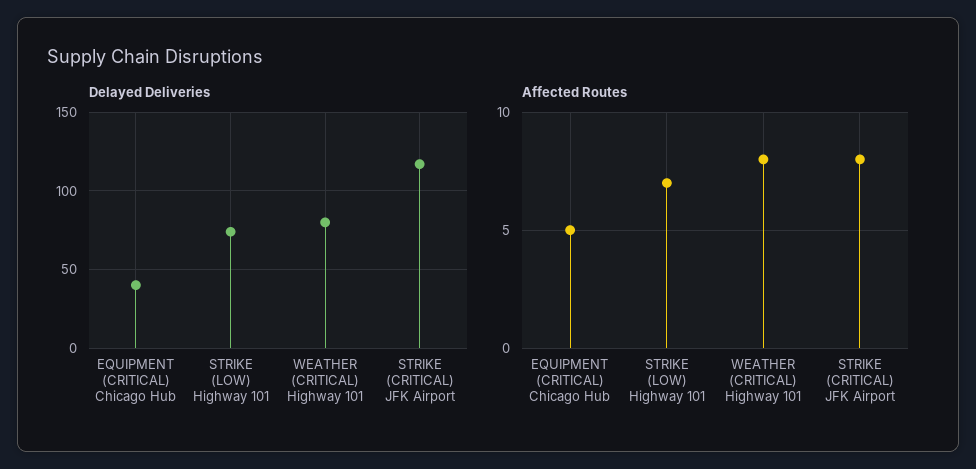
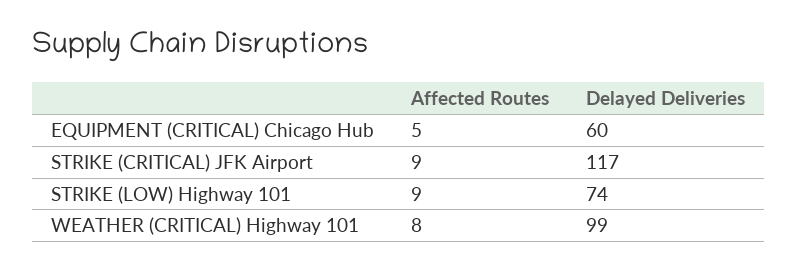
  {
    "Delayed Deliveries": {
-     "EQUIPMENT (CRITICAL) Chicago Hub": 40,
+     "EQUIPMENT (CRITICAL) Chicago Hub": 60,
      "STRIKE (LOW) Highway 101": 74,
-     "WEATHER (CRITICAL) Highway 101": 80,
+     "WEATHER (CRITICAL) Highway 101": 99,
      "STRIKE (CRITICAL) JFK Airport": 117
    },
    "Affected Routes": {
      "EQUIPMENT (CRITICAL) Chicago Hub": 5,
-     "STRIKE (LOW) Highway 101": 7,
+     "STRIKE (LOW) Highway 101": 9,
      "WEATHER (CRITICAL) Highway 101": 8,
-     "STRIKE (CRITICAL) JFK Airport": 8
+     "STRIKE (CRITICAL) JFK Airport": 9
    }
  }

